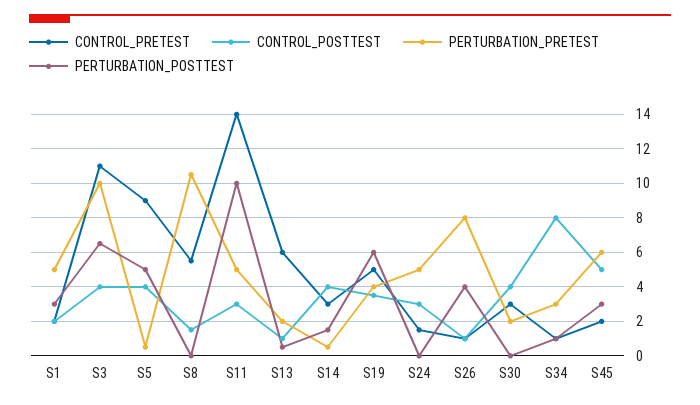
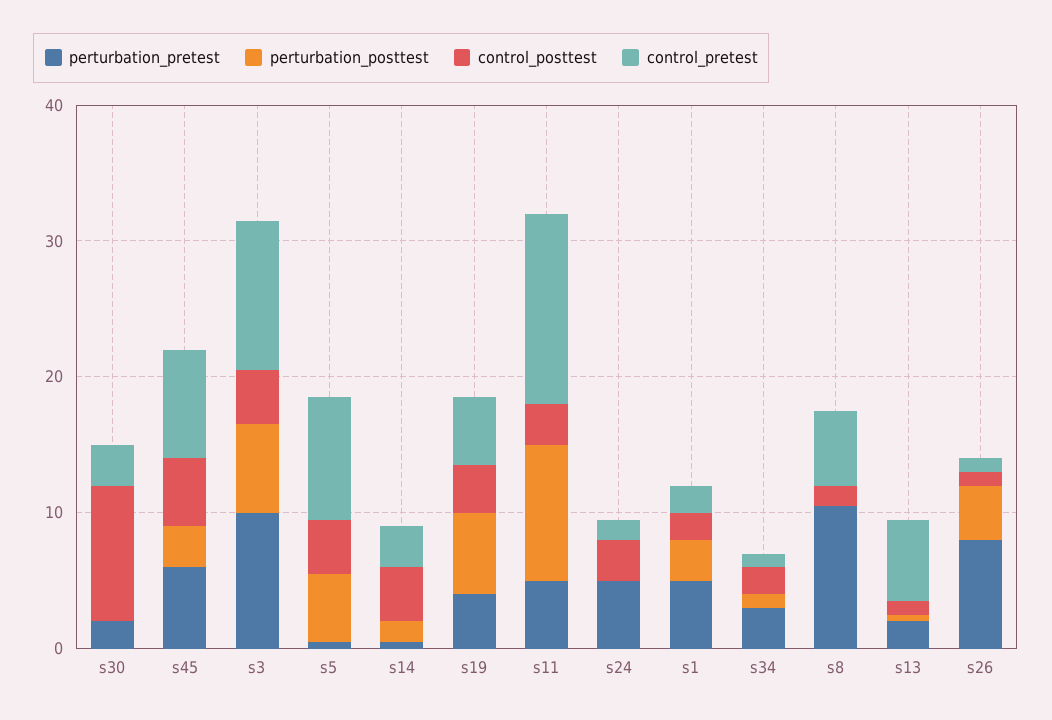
  {
    "CONTROL_PRETEST": {
      "S1": 2,
      "S3": 11,
      "S5": 9,
      "S8": 5.5,
      "S11": 14,
      "S13": 6,
      "S14": 3,
      "S19": 5,
      "S24": 1.5,
      "S26": 1,
      "S30": 3,
      "S34": 1,
-     "S45": 2
+     "S45": 8
    },
    "CONTROL_POSTTEST": {
      "S1": 2,
      "S3": 4,
      "S5": 4,
      "S8": 1.5,
      "S11": 3,
      "S13": 1,
      "S14": 4,
      "S19": 3.5,
      "S24": 3,
      "S26": 1,
-     "S30": 4,
+     "S30": 10,
-     "S34": 8,
+     "S34": 2,
      "S45": 5
    },
    "PERTURBATION_PRETEST": {
      "S1": 5,
      "S3": 10,
      "S5": 0.5,
      "S8": 10.5,
      "S11": 5,
      "S13": 2,
      "S14": 0.5,
      "S19": 4,
      "S24": 5,
      "S26": 8,
      "S30": 2,
      "S34": 3,
      "S45": 6
    },
    "PERTURBATION_POSTTEST": {
      "S1": 3,
      "S3": 6.5,
      "S5": 5,
      "S8": 0,
      "S11": 10,
      "S13": 0.5,
      "S14": 1.5,
      "S19": 6,
      "S24": 0,
      "S26": 4,
      "S30": 0,
      "S34": 1,
      "S45": 3
    }
  }

